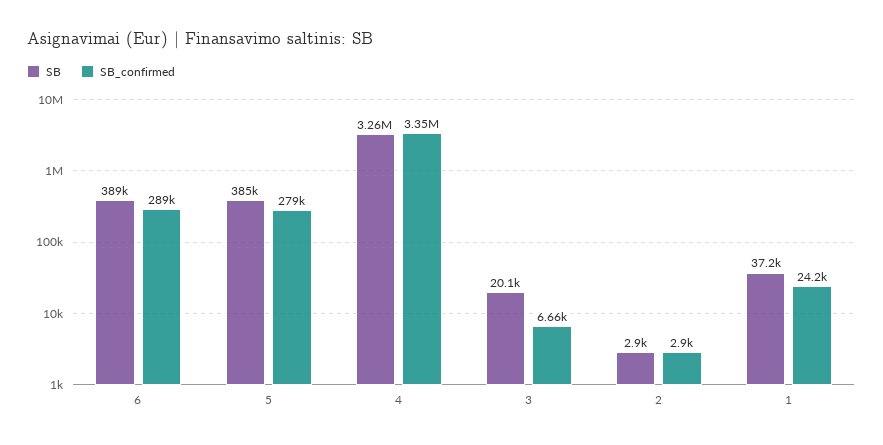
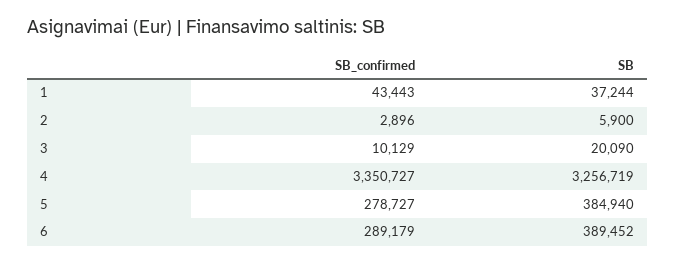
  {
    "SB": {
      "6": 389452,
      "5": 384940,
      "4": 3256719,
      "3": 20090,
-     "2": 2900,
+     "2": 5900,
      "1": 37244
    },
    "SB_confirmed": {
      "6": 289179,
      "5": 278727,
      "4": 3350727,
-     "3": 6660,
+     "3": 10129,
      "2": 2896,
-     "1": 24200
+     "1": 43443
    }
  }

